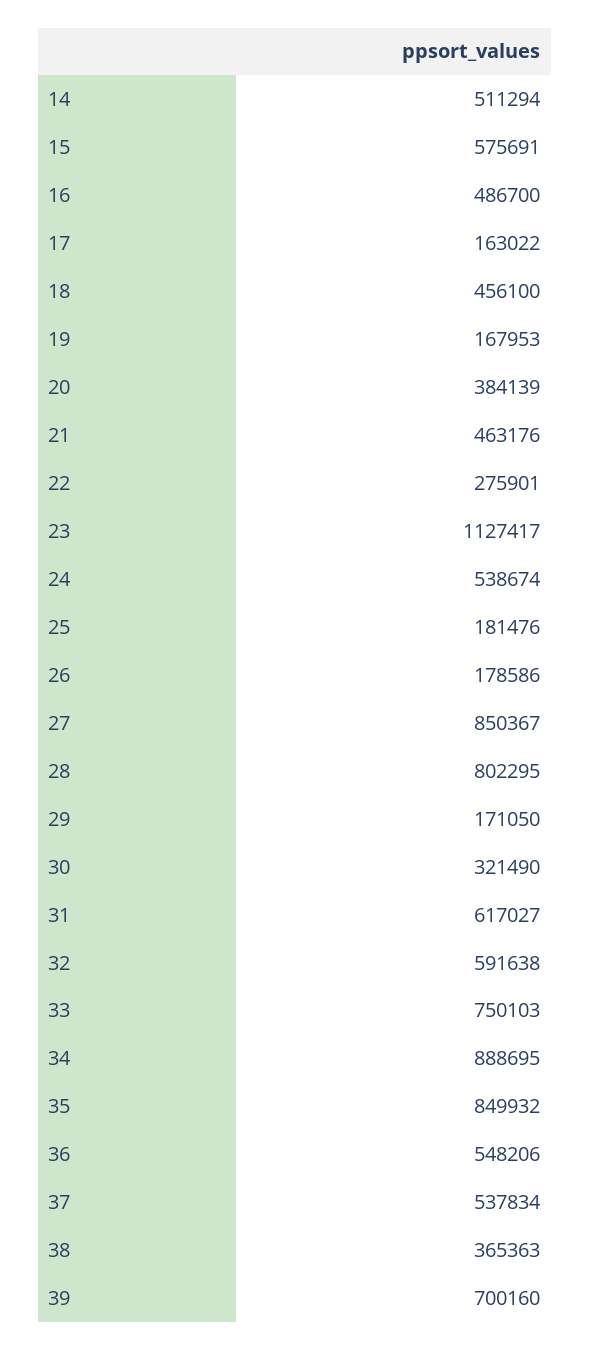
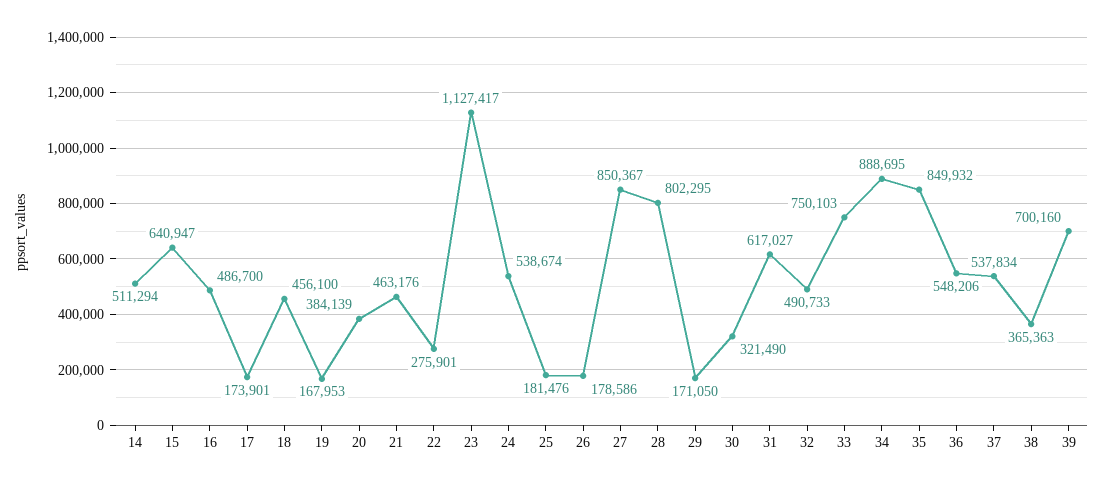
  {
    "14": 511294,
-   "15": 575691,
+   "15": 640947,
    "16": 486700,
-   "17": 163022,
+   "17": 173901,
    "18": 456100,
    "19": 167953,
    "20": 384139,
    "21": 463176,
    "22": 275901,
    "23": 1127417,
    "24": 538674,
    "25": 181476,
    "26": 178586,
    "27": 850367,
    "28": 802295,
    "29": 171050,
    "30": 321490,
    "31": 617027,
-   "32": 591638,
+   "32": 490733,
    "33": 750103,
    "34": 888695,
    "35": 849932,
    "36": 548206,
    "37": 537834,
    "38": 365363,
    "39": 700160
  }

